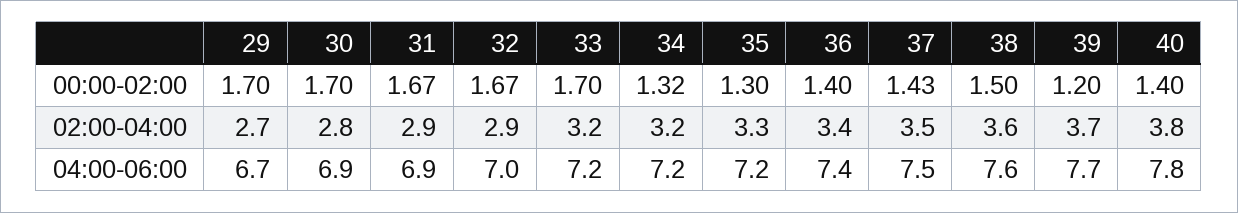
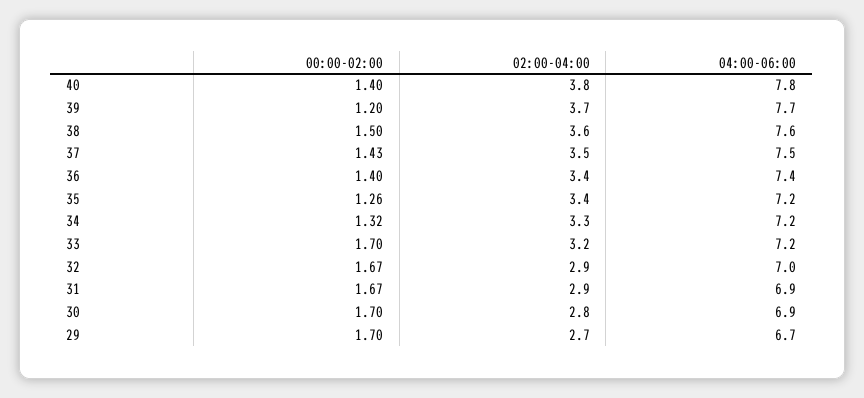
  {
    "29": {
      "00:00-02:00": 1.7,
      "02:00-04:00": 2.7,
      "04:00-06:00": 6.7
    },
    "30": {
      "00:00-02:00": 1.7,
      "02:00-04:00": 2.8,
      "04:00-06:00": 6.9
    },
    "31": {
      "00:00-02:00": 1.67,
      "02:00-04:00": 2.9,
      "04:00-06:00": 6.9
    },
    "32": {
      "00:00-02:00": 1.67,
      "02:00-04:00": 2.9,
      "04:00-06:00": 7
    },
    "33": {
      "00:00-02:00": 1.7,
      "02:00-04:00": 3.2,
      "04:00-06:00": 7.2
    },
    "34": {
      "00:00-02:00": 1.32,
-     "02:00-04:00": 3.2,
+     "02:00-04:00": 3.3,
      "04:00-06:00": 7.2
    },
    "35": {
-     "00:00-02:00": 1.3,
+     "00:00-02:00": 1.26,
-     "02:00-04:00": 3.3,
+     "02:00-04:00": 3.4,
      "04:00-06:00": 7.2
    },
    "36": {
      "00:00-02:00": 1.4,
      "02:00-04:00": 3.4,
      "04:00-06:00": 7.4
    },
    "37": {
      "00:00-02:00": 1.43,
      "02:00-04:00": 3.5,
      "04:00-06:00": 7.5
    },
    "38": {
      "00:00-02:00": 1.5,
      "02:00-04:00": 3.6,
      "04:00-06:00": 7.6
    },
    "39": {
      "00:00-02:00": 1.2,
      "02:00-04:00": 3.7,
      "04:00-06:00": 7.7
    },
    "40": {
      "00:00-02:00": 1.4,
      "02:00-04:00": 3.8,
      "04:00-06:00": 7.8
    }
  }

